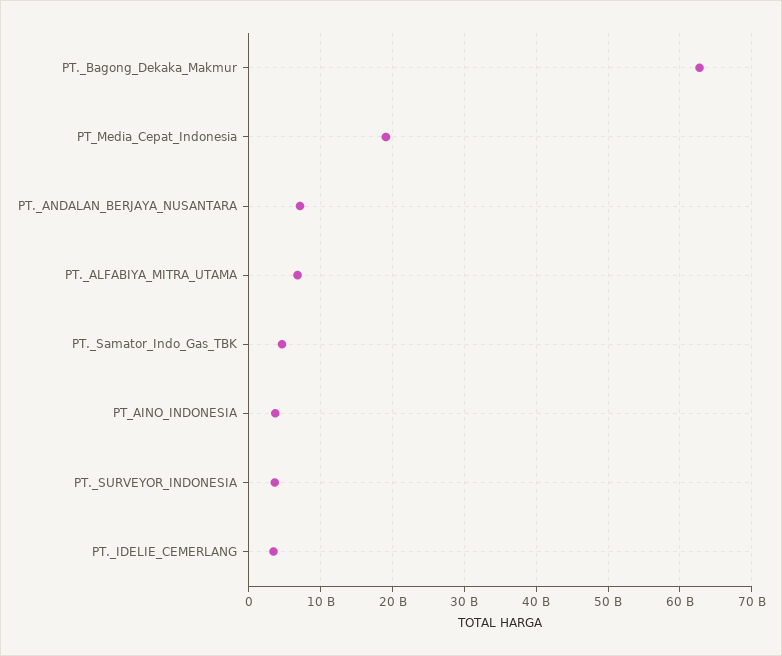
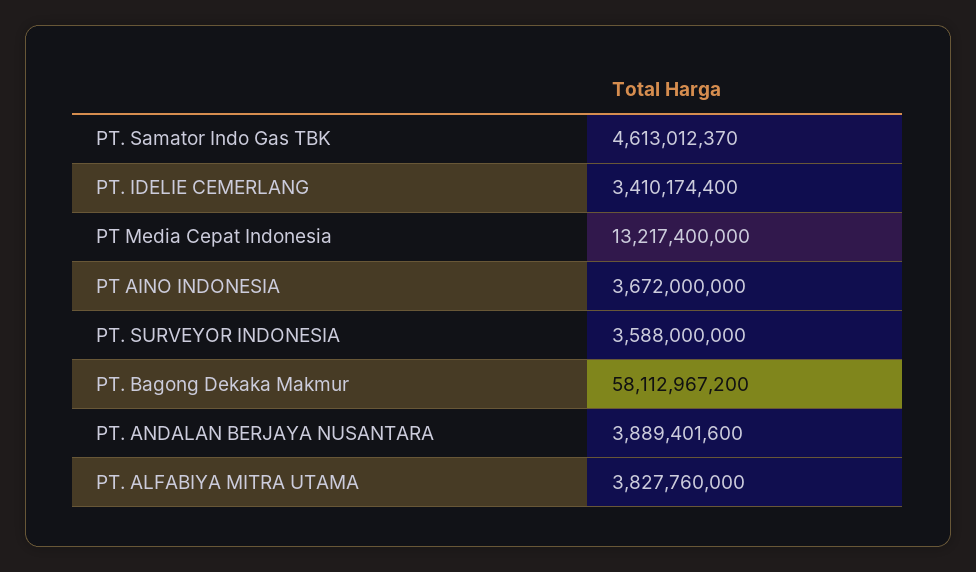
  {
-   "PT._Bagong_Dekaka_Makmur": 63000000000,
+   "PT._Bagong_Dekaka_Makmur": 58112967200,
-   "PT_Media_Cepat_Indonesia": 19000000000,
+   "PT_Media_Cepat_Indonesia": 13217400000,
-   "PT._ANDALAN_BERJAYA_NUSANTARA": 7000000000,
+   "PT._ANDALAN_BERJAYA_NUSANTARA": 3889401600,
-   "PT._ALFABIYA_MITRA_UTAMA": 7000000000,
+   "PT._ALFABIYA_MITRA_UTAMA": 3827760000,
    "PT._Samator_Indo_Gas_TBK": 4613012370,
    "PT_AINO_INDONESIA": 3672000000,
    "PT._SURVEYOR_INDONESIA": 3588000000,
    "PT._IDELIE_CEMERLANG": 3410174400
  }

